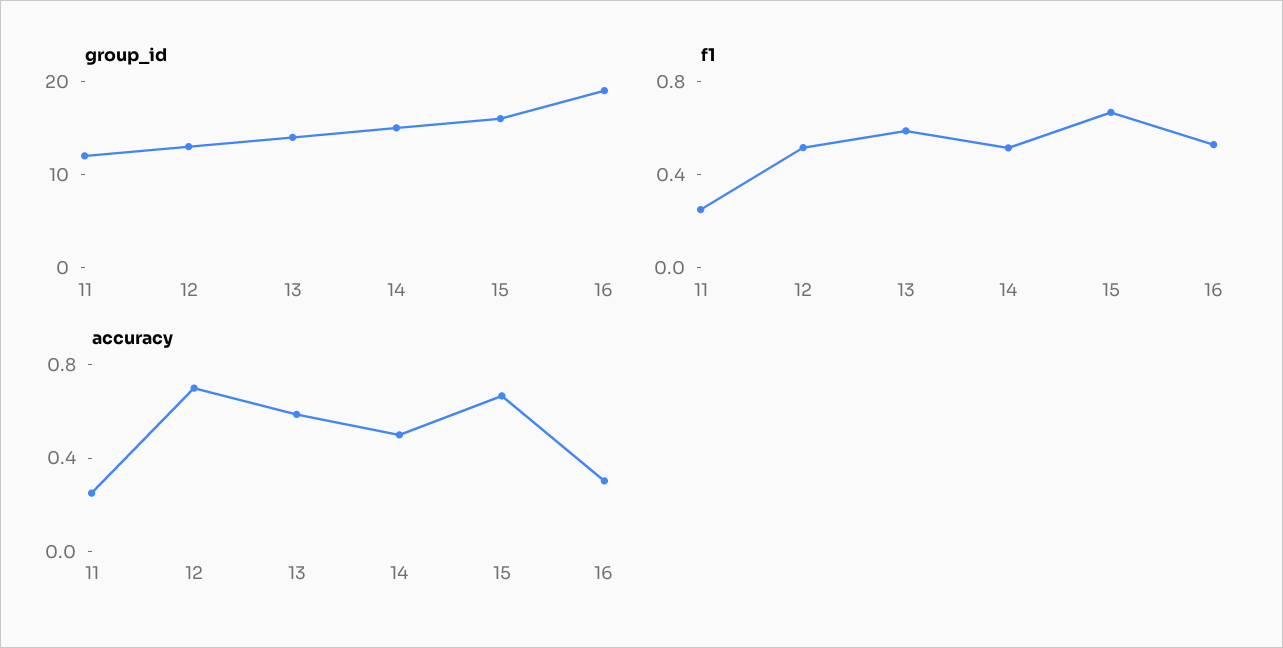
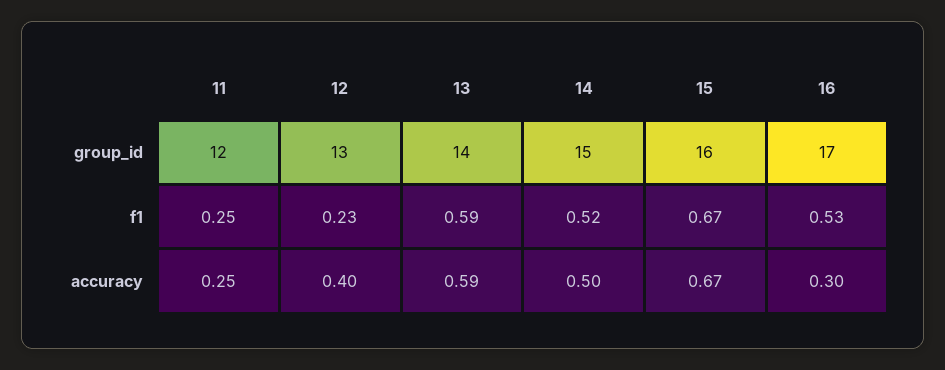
  {
    "group_id": {
      "11": 12,
      "12": 13,
      "13": 14,
      "14": 15,
      "15": 16,
-     "16": 19
+     "16": 17
    },
    "f1": {
      "11": 0.25,
-     "12": 0.5,
+     "12": 0.23,
      "13": 0.59,
      "14": 0.52,
      "15": 0.67,
      "16": 0.53
    },
    "accuracy": {
      "11": 0.25,
-     "12": 0.7,
+     "12": 0.4,
      "13": 0.59,
      "14": 0.5,
      "15": 0.67,
      "16": 0.3
    }
  }

